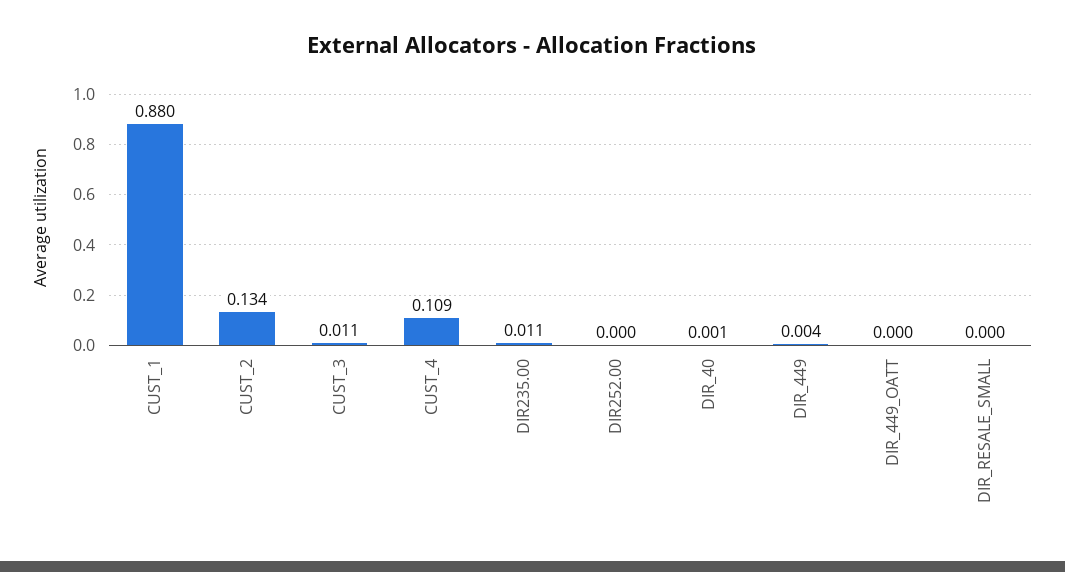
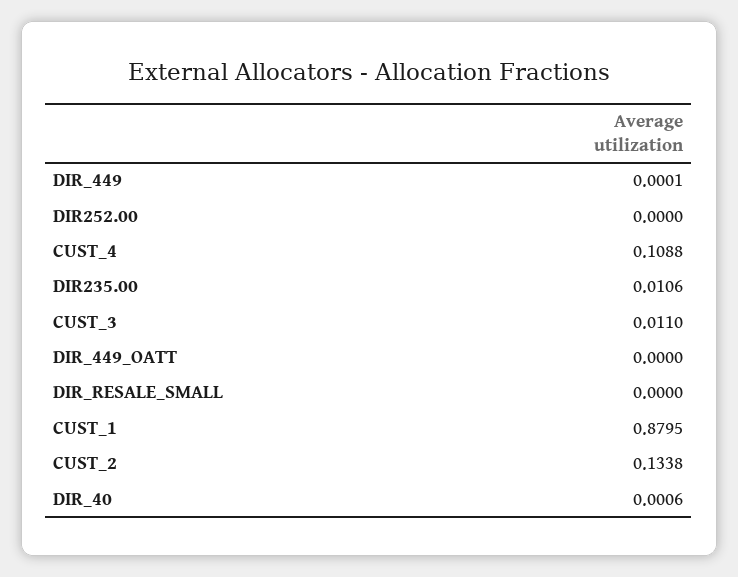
  {
    "CUST_1": 0.8795,
    "CUST_2": 0.1338,
    "CUST_3": 0.011,
    "CUST_4": 0.1088,
    "DIR235.00": 0.0106,
    "DIR252.00": 0,
    "DIR_40": 0.0006,
-   "DIR_449": 0.004,
+   "DIR_449": 0.0001,
    "DIR_449_OATT": 0,
    "DIR_RESALE_SMALL": 0
  }

